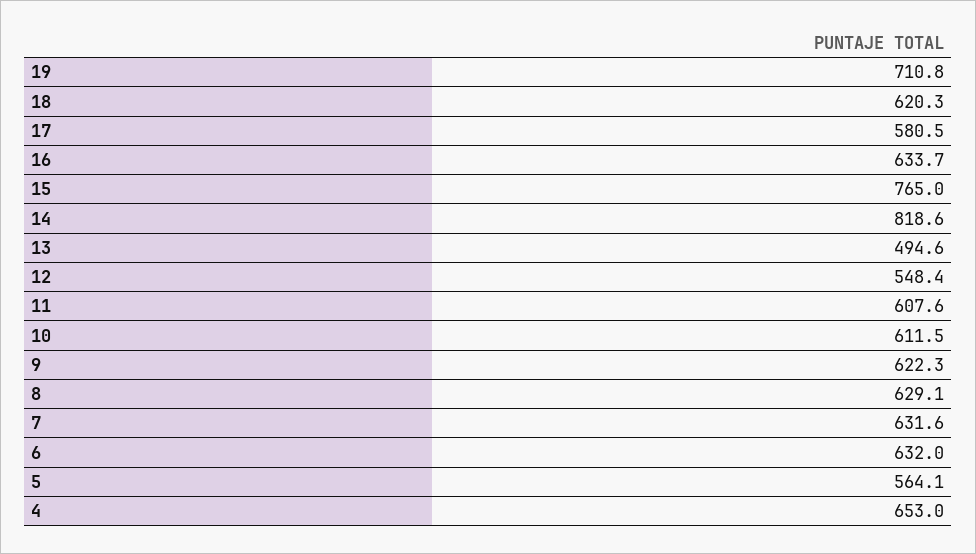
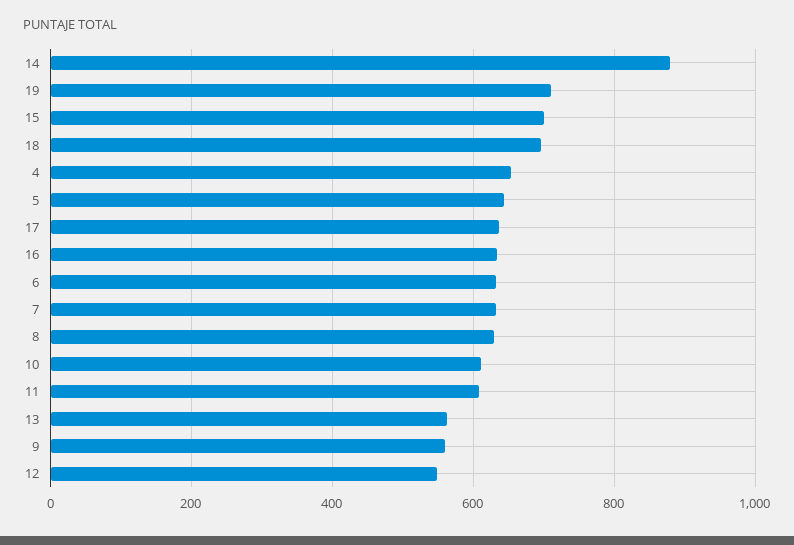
  {
    "19": 710.8,
-   "18": 620.3,
+   "18": 700,
-   "17": 580.5,
+   "17": 640,
    "16": 633.7,
-   "15": 765,
+   "15": 700,
-   "14": 818.6,
+   "14": 880,
-   "13": 494.6,
+   "13": 560,
    "12": 548.4,
    "11": 607.6,
    "10": 611.5,
-   "9": 622.3,
+   "9": 560,
    "8": 629.1,
    "7": 631.6,
    "6": 632,
-   "5": 564.1,
+   "5": 640,
    "4": 653
  }

